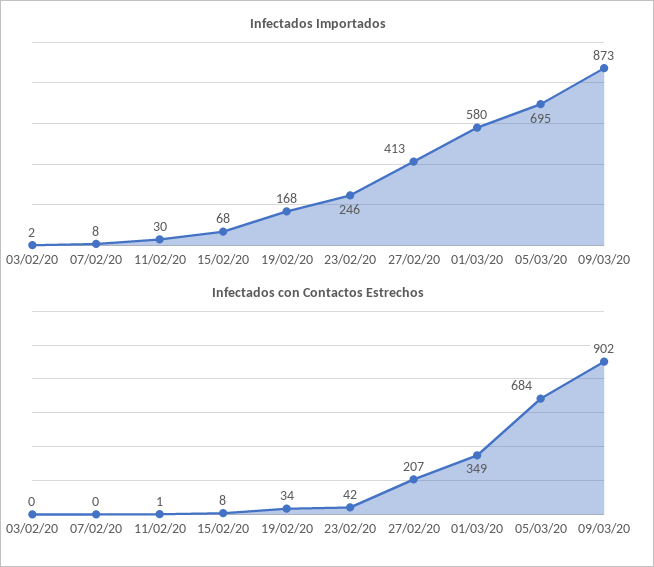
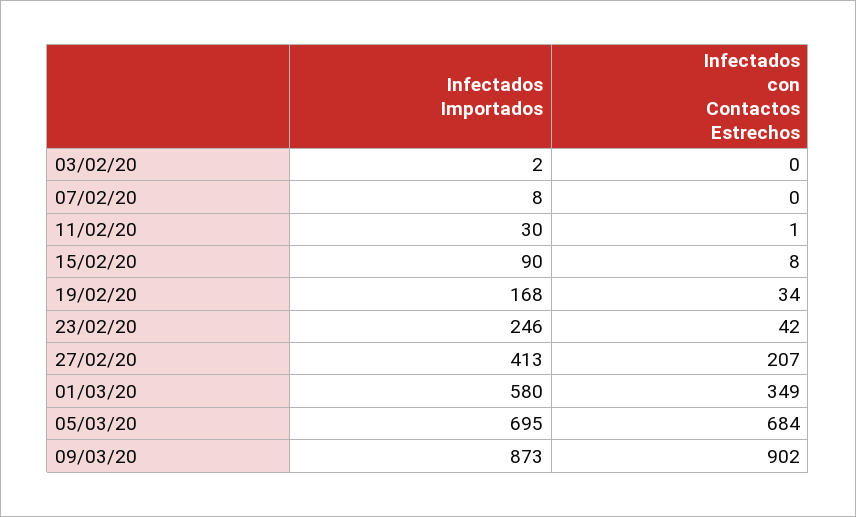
  {
    "Infectados Importados": {
      "03/02/20": 2,
      "07/02/20": 8,
      "11/02/20": 30,
-     "15/02/20": 68,
+     "15/02/20": 90,
      "19/02/20": 168,
      "23/02/20": 246,
      "27/02/20": 413,
      "01/03/20": 580,
      "05/03/20": 695,
      "09/03/20": 873
    },
    "Infectados con Contactos Estrechos": {
      "03/02/20": 0,
      "07/02/20": 0,
      "11/02/20": 1,
      "15/02/20": 8,
      "19/02/20": 34,
      "23/02/20": 42,
      "27/02/20": 207,
      "01/03/20": 349,
      "05/03/20": 684,
      "09/03/20": 902
    }
  }

